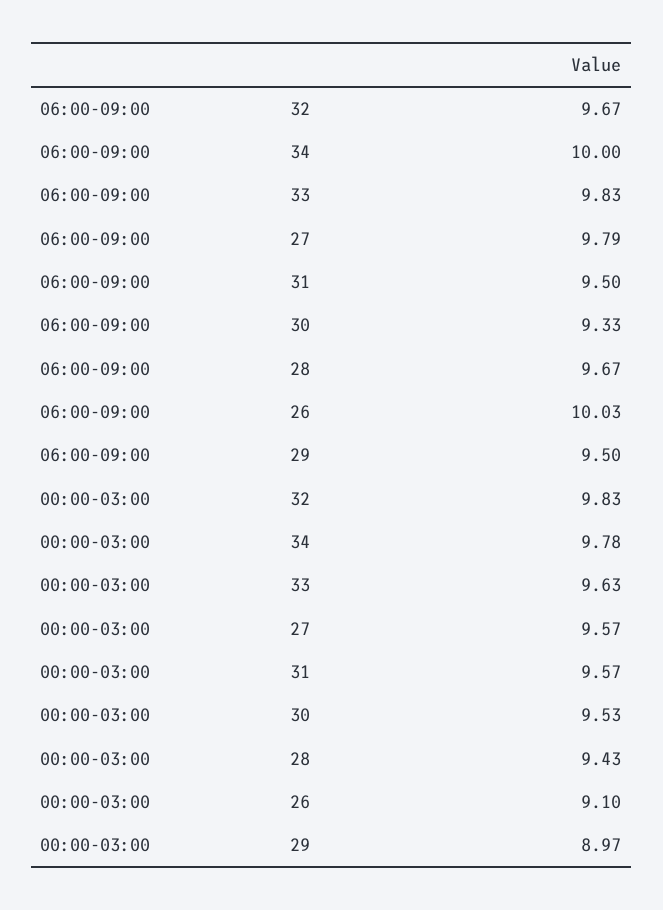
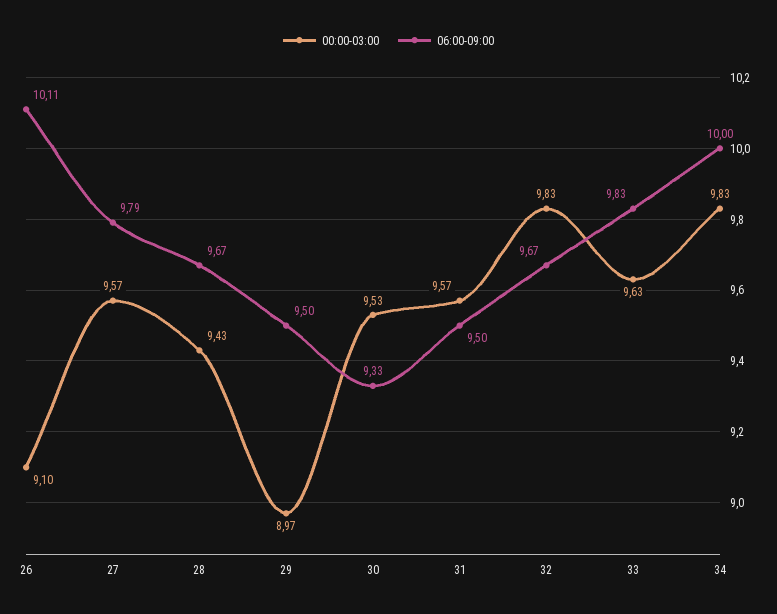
  {
    "06:00-09:00": {
      "32": 9.67,
      "34": 10,
      "33": 9.83,
      "27": 9.79,
      "31": 9.5,
      "30": 9.33,
      "28": 9.67,
-     "26": 10.03,
+     "26": 10.11,
      "29": 9.5
    },
    "00:00-03:00": {
      "32": 9.83,
-     "34": 9.78,
+     "34": 9.83,
      "33": 9.63,
      "27": 9.57,
      "31": 9.57,
      "30": 9.53,
      "28": 9.43,
      "26": 9.1,
      "29": 8.97
    }
  }

